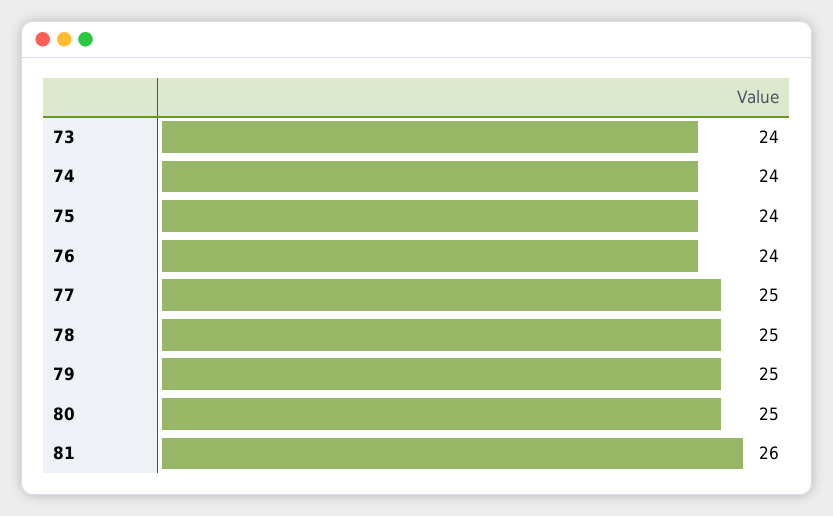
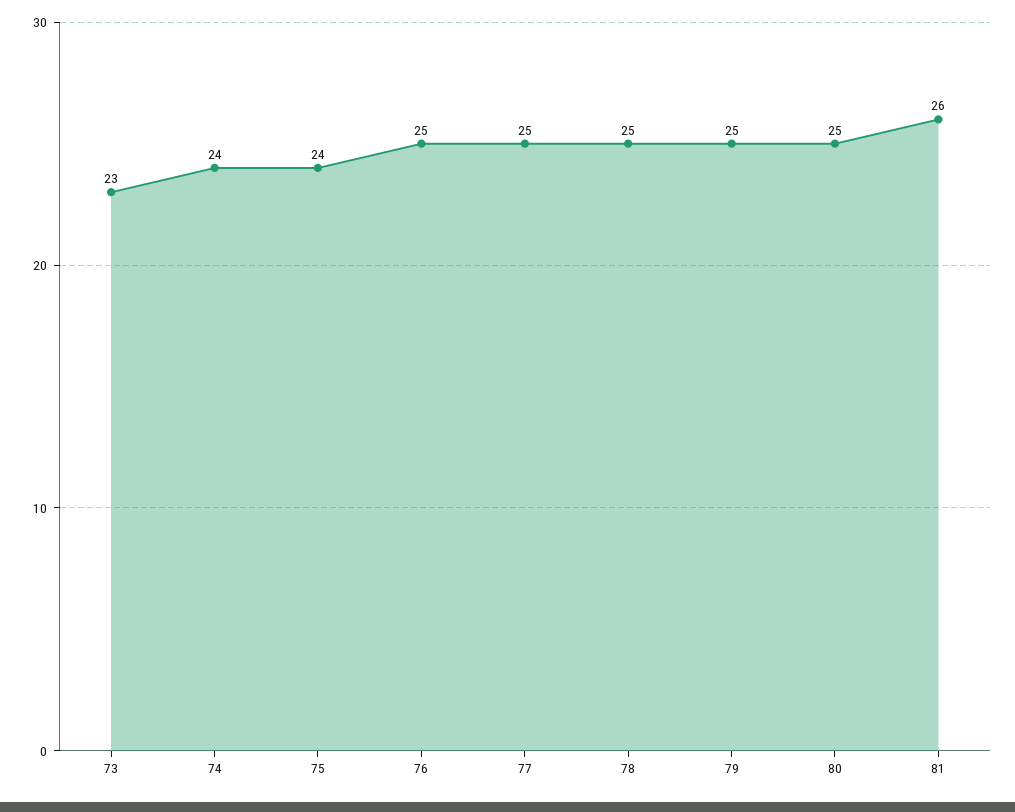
  {
-   "73": 24,
+   "73": 23,
    "74": 24,
    "75": 24,
-   "76": 24,
+   "76": 25,
    "77": 25,
    "78": 25,
    "79": 25,
    "80": 25,
    "81": 26
  }

